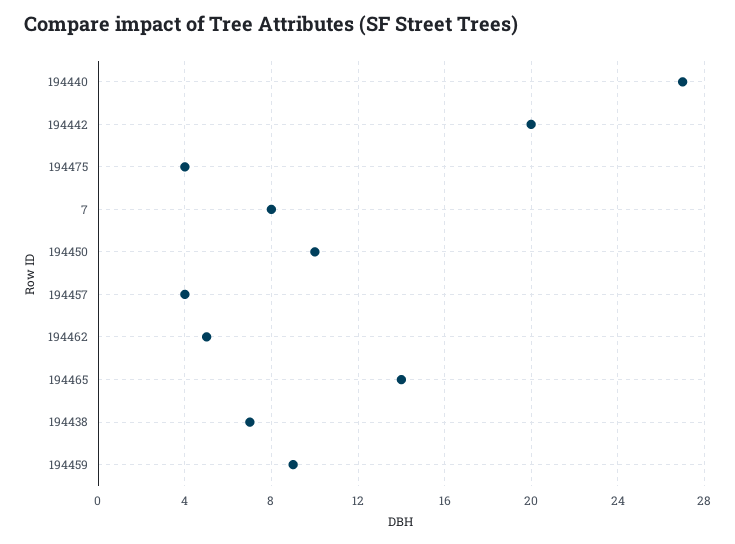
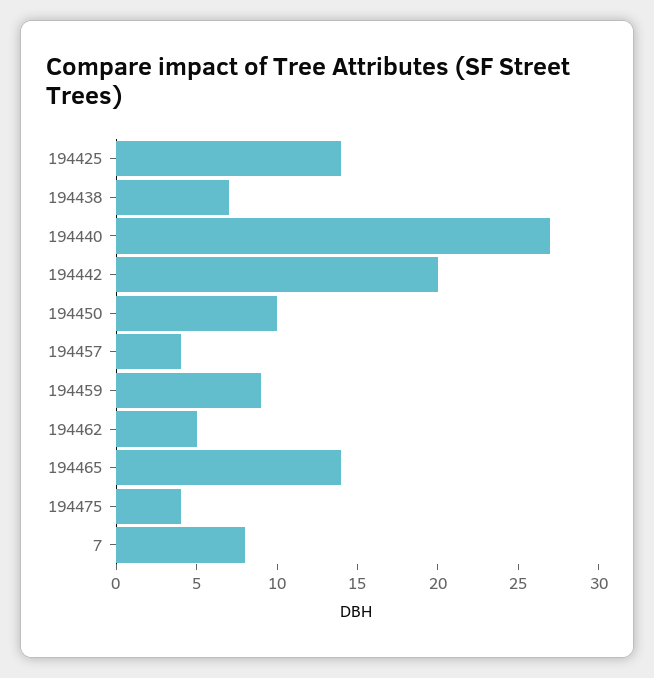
  {
    "194440": 27,
    "194442": 20,
    "194475": 4,
    "7": 8,
    "194450": 10,
    "194457": 4,
    "194462": 5,
    "194465": 14,
    "194438": 7,
-   "194459": 9
+   "194459": 9,
+   "194425": 14
  }

